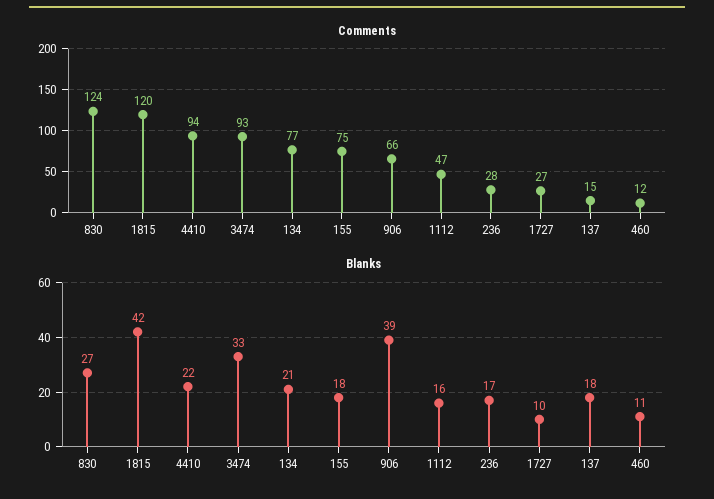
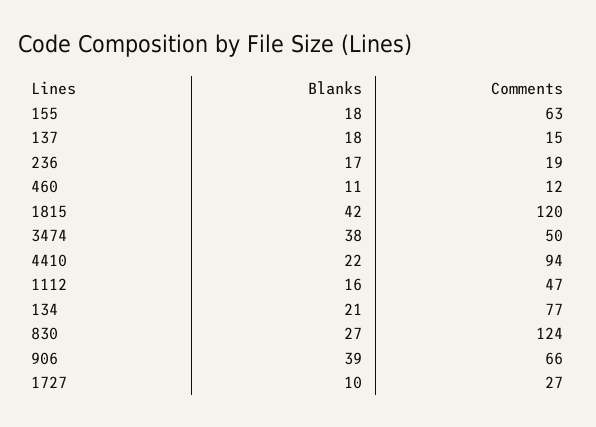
  {
    "Comments": {
      "830": 124,
      "1815": 120,
      "4410": 94,
-     "3474": 93,
+     "3474": 50,
      "134": 77,
-     "155": 75,
+     "155": 63,
      "906": 66,
      "1112": 47,
-     "236": 28,
+     "236": 19,
      "1727": 27,
      "137": 15,
      "460": 12
    },
    "Blanks": {
      "830": 27,
      "1815": 42,
      "4410": 22,
-     "3474": 33,
+     "3474": 38,
      "134": 21,
      "155": 18,
      "906": 39,
      "1112": 16,
      "236": 17,
      "1727": 10,
      "137": 18,
      "460": 11
    }
  }

